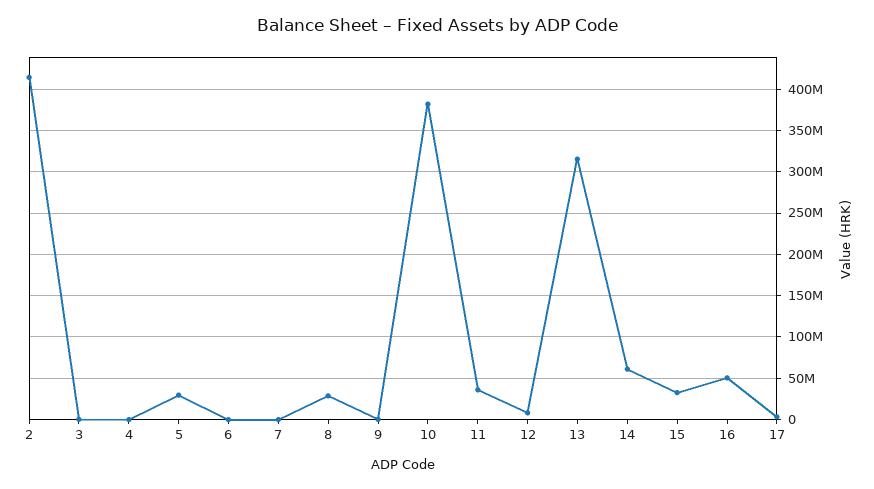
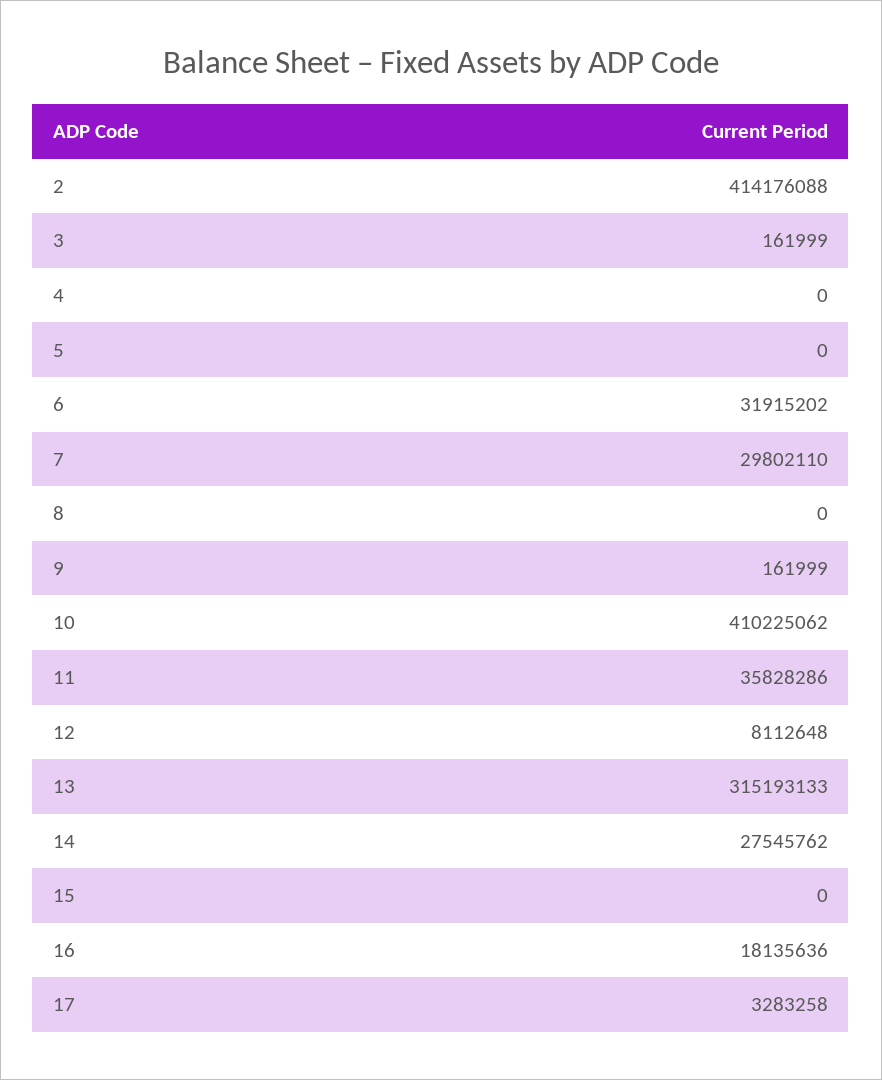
  {
    "2": 414176088,
    "3": 161999,
    "4": 0,
-   "5": 30000000,
+   "5": 0,
-   "6": 0,
+   "6": 31915202,
-   "7": 0,
+   "7": 29802110,
-   "8": 30000000,
+   "8": 0,
    "9": 161999,
-   "10": 380000000,
+   "10": 410225062,
    "11": 35828286,
    "12": 8112648,
    "13": 315193133,
-   "14": 60000000,
+   "14": 27545762,
-   "15": 30000000,
+   "15": 0,
-   "16": 50000000,
+   "16": 18135636,
    "17": 3283258
  }

